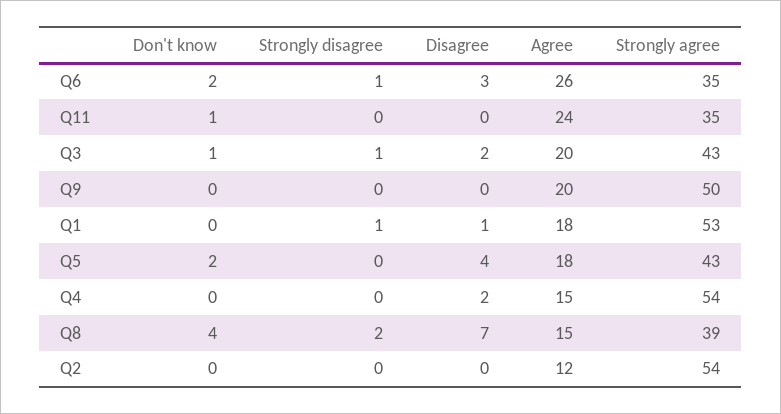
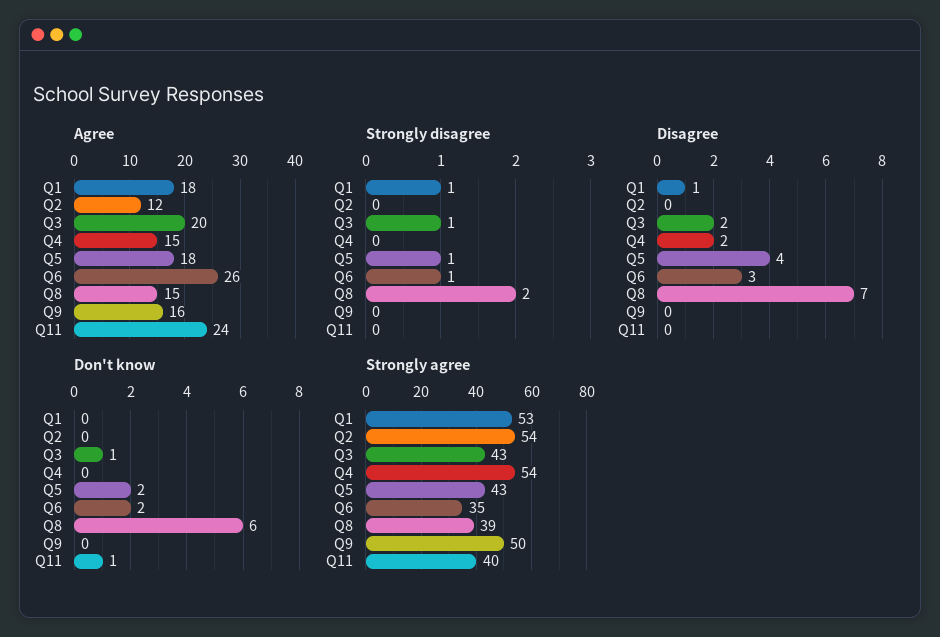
  {
    "Don't know": {
      "Q6": 2,
      "Q11": 1,
      "Q3": 1,
      "Q9": 0,
      "Q1": 0,
      "Q5": 2,
      "Q4": 0,
-     "Q8": 4,
+     "Q8": 6,
      "Q2": 0
    },
    "Strongly disagree": {
      "Q6": 1,
      "Q11": 0,
      "Q3": 1,
      "Q9": 0,
      "Q1": 1,
-     "Q5": 0,
+     "Q5": 1,
      "Q4": 0,
      "Q8": 2,
      "Q2": 0
    },
    "Disagree": {
      "Q6": 3,
      "Q11": 0,
      "Q3": 2,
      "Q9": 0,
      "Q1": 1,
      "Q5": 4,
      "Q4": 2,
      "Q8": 7,
      "Q2": 0
    },
    "Agree": {
      "Q6": 26,
      "Q11": 24,
      "Q3": 20,
-     "Q9": 20,
+     "Q9": 16,
      "Q1": 18,
      "Q5": 18,
      "Q4": 15,
      "Q8": 15,
      "Q2": 12
    },
    "Strongly agree": {
      "Q6": 35,
-     "Q11": 35,
+     "Q11": 40,
      "Q3": 43,
      "Q9": 50,
      "Q1": 53,
      "Q5": 43,
      "Q4": 54,
      "Q8": 39,
      "Q2": 54
    }
  }

